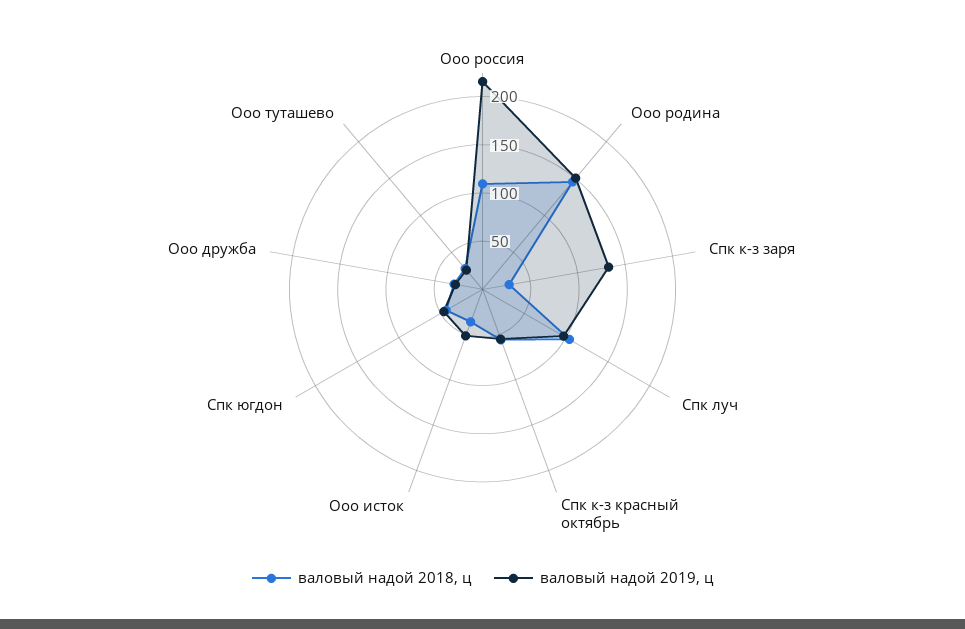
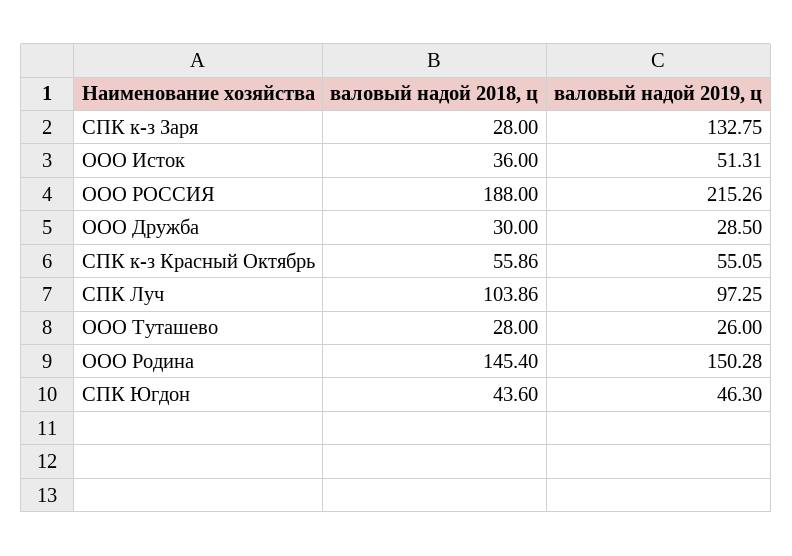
  {
    "валовый надой 2018, ц": {
-     "Ооо россия": 110,
+     "Ооо россия": 188,
      "Ооо родина": 145.4,
      "Спк к-з заря": 28,
      "Спк луч": 103.86,
      "Спк к-з красный октябрь": 55.86,
      "Ооо исток": 36,
      "Спк югдон": 43.6,
      "Ооо дружба": 30,
      "Ооо туташево": 28
    },
    "валовый надой 2019, ц": {
      "Ооо россия": 215.26,
      "Ооо родина": 150.28,
      "Спк к-з заря": 132.75,
      "Спк луч": 97.25,
      "Спк к-з красный октябрь": 55.05,
      "Ооо исток": 51.31,
      "Спк югдон": 46.3,
      "Ооо дружба": 28.5,
      "Ооо туташево": 26
    }
  }

